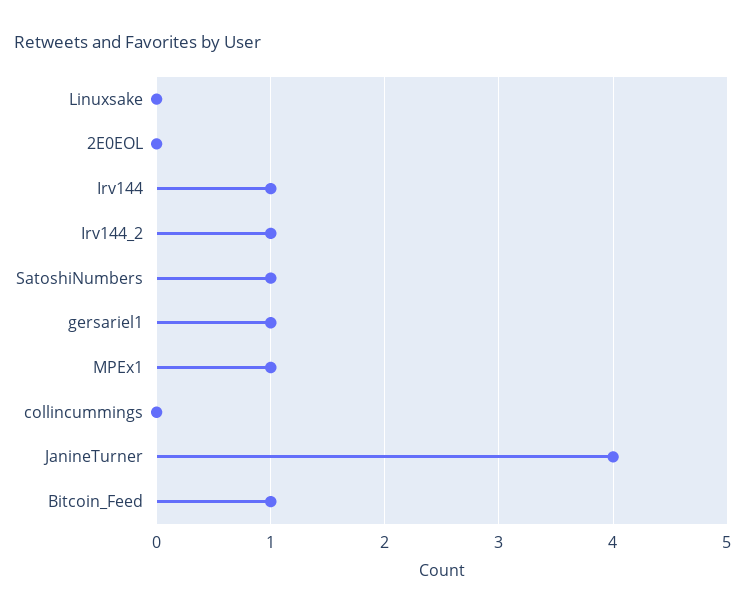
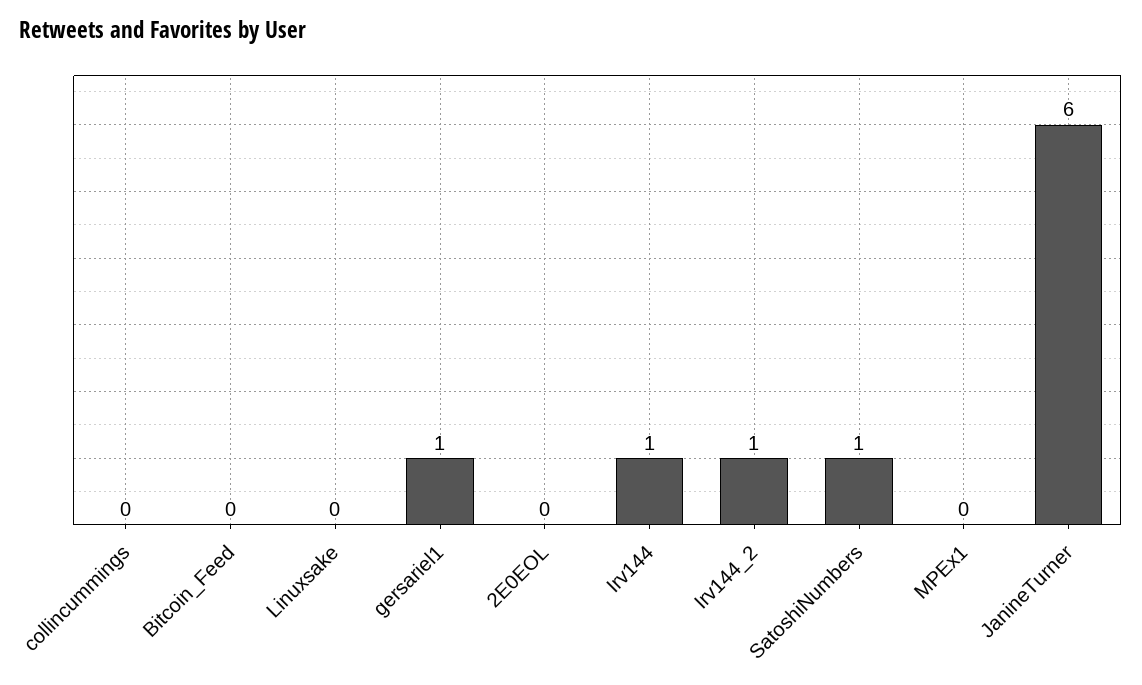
  {
    "Linuxsake": 0,
    "2E0EOL": 0,
    "Irv144": 1,
    "Irv144_2": 1,
    "SatoshiNumbers": 1,
    "gersariel1": 1,
-   "MPEx1": 1,
+   "MPEx1": 0,
    "collincummings": 0,
-   "JanineTurner": 4,
+   "JanineTurner": 6,
-   "Bitcoin_Feed": 1
+   "Bitcoin_Feed": 0
  }

